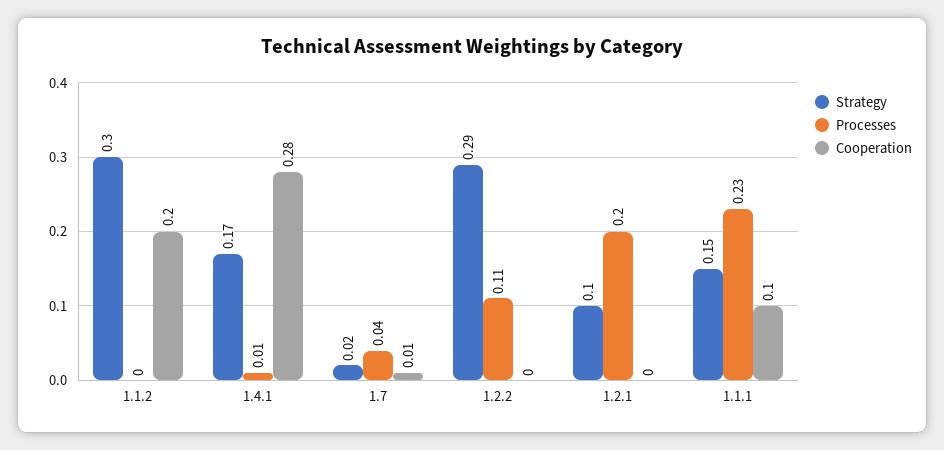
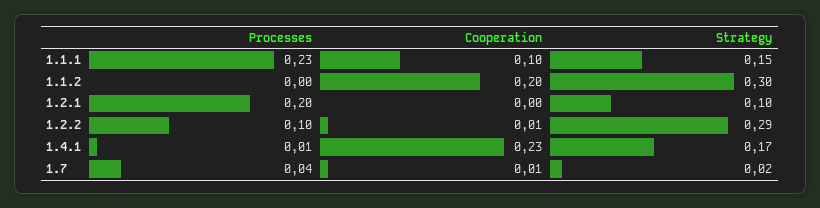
  {
    "Strategy": {
      "1.1.2": 0.3,
      "1.4.1": 0.17,
      "1.7": 0.02,
      "1.2.2": 0.29,
      "1.2.1": 0.1,
      "1.1.1": 0.15
    },
    "Processes": {
      "1.1.2": 0,
      "1.4.1": 0.01,
      "1.7": 0.04,
-     "1.2.2": 0.11,
+     "1.2.2": 0.1,
      "1.2.1": 0.2,
      "1.1.1": 0.23
    },
    "Cooperation": {
      "1.1.2": 0.2,
-     "1.4.1": 0.28,
+     "1.4.1": 0.23,
      "1.7": 0.01,
-     "1.2.2": 0,
+     "1.2.2": 0.01,
      "1.2.1": 0,
      "1.1.1": 0.1
    }
  }

